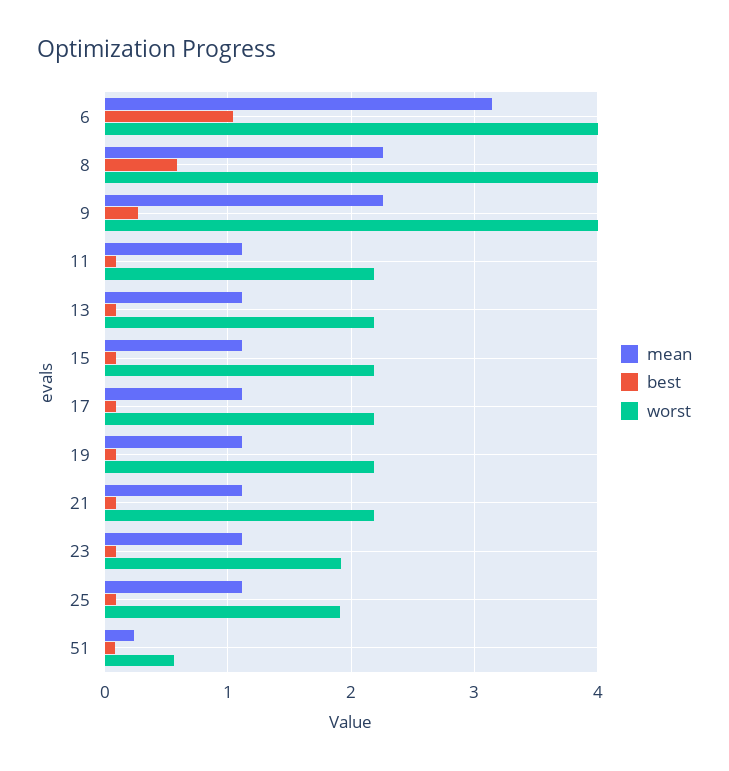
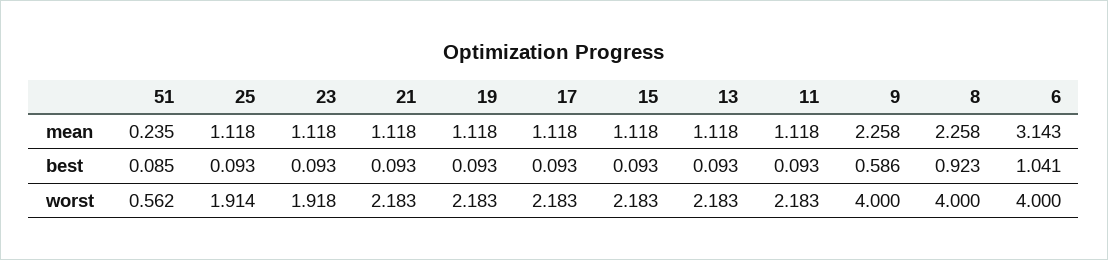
  {
    "mean": {
      "6": 3.143,
      "8": 2.258,
      "9": 2.258,
      "11": 1.118,
      "13": 1.118,
      "15": 1.118,
      "17": 1.118,
      "19": 1.118,
      "21": 1.118,
      "23": 1.118,
      "25": 1.118,
      "51": 0.235
    },
    "best": {
      "6": 1.041,
-     "8": 0.6,
+     "8": 0.923,
-     "9": 0.3,
+     "9": 0.586,
      "11": 0.093,
      "13": 0.093,
      "15": 0.093,
      "17": 0.093,
      "19": 0.093,
      "21": 0.093,
      "23": 0.093,
      "25": 0.093,
      "51": 0.085
    },
    "worst": {
      "6": 4,
      "8": 4,
      "9": 4,
      "11": 2.183,
      "13": 2.183,
      "15": 2.183,
      "17": 2.183,
      "19": 2.183,
      "21": 2.183,
      "23": 1.918,
      "25": 1.914,
      "51": 0.562
    }
  }

